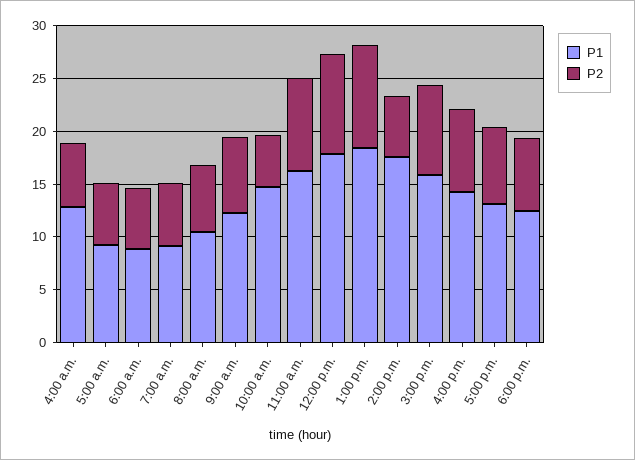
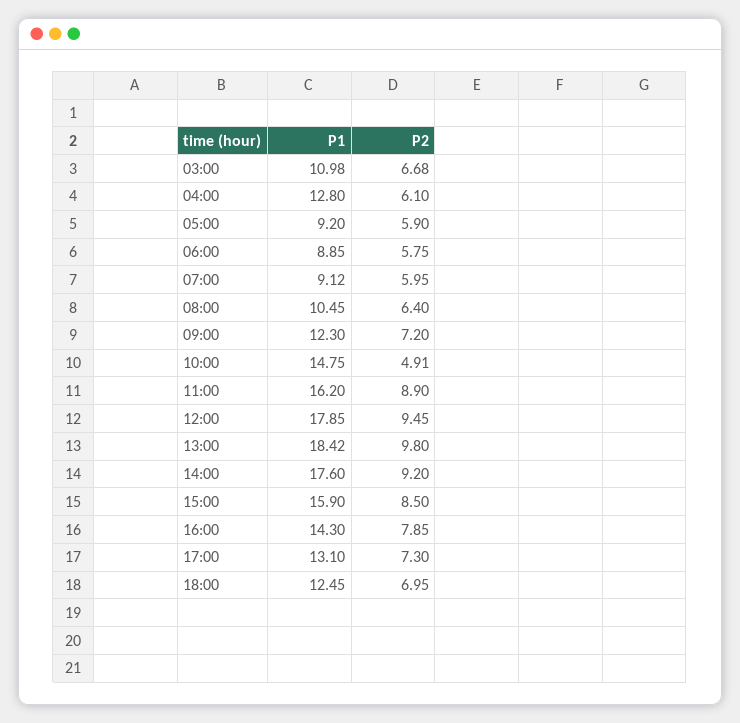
  {
    "P1": {
      "4:00 a.m.": 12.8,
      "5:00 a.m.": 9.2,
      "6:00 a.m.": 8.85,
      "7:00 a.m.": 9.12,
      "8:00 a.m.": 10.45,
      "9:00 a.m.": 12.3,
      "10:00 a.m.": 14.75,
      "11:00 a.m.": 16.2,
      "12:00 p.m.": 17.85,
      "1:00 p.m.": 18.42,
      "2:00 p.m.": 17.6,
      "3:00 p.m.": 15.9,
      "4:00 p.m.": 14.3,
      "5:00 p.m.": 13.1,
-     "6:00 p.m.": 12.45
+     "6:00 p.m.": 12.45,
+     "03:00": 10.98
    },
    "P2": {
      "4:00 a.m.": 6.1,
      "5:00 a.m.": 5.9,
      "6:00 a.m.": 5.75,
      "7:00 a.m.": 5.95,
      "8:00 a.m.": 6.4,
      "9:00 a.m.": 7.2,
      "10:00 a.m.": 4.91,
      "11:00 a.m.": 8.9,
      "12:00 p.m.": 9.45,
      "1:00 p.m.": 9.8,
-     "2:00 p.m.": 6,
+     "2:00 p.m.": 9.2,
      "3:00 p.m.": 8.5,
      "4:00 p.m.": 7.85,
      "5:00 p.m.": 7.3,
-     "6:00 p.m.": 6.95
+     "6:00 p.m.": 6.95,
+     "03:00": 6.68
    }
  }

